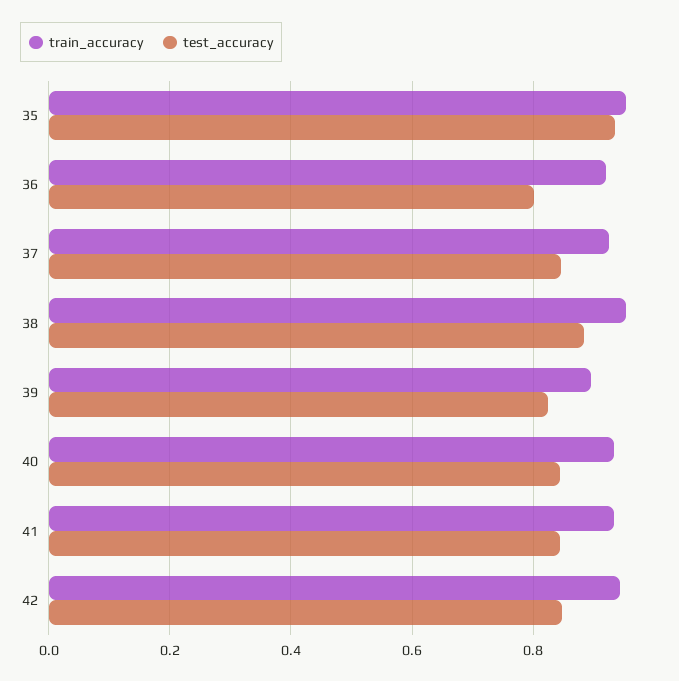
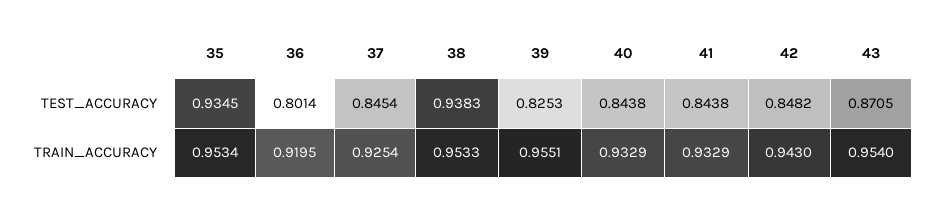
  {
    "train_accuracy": {
      "35": 0.9534,
      "36": 0.9195,
      "37": 0.9254,
      "38": 0.9533,
-     "39": 0.9,
+     "39": 0.9551,
      "40": 0.9329,
      "41": 0.9329,
-     "42": 0.943
+     "42": 0.943,
+     "43": 0.954
    },
    "test_accuracy": {
      "35": 0.9345,
      "36": 0.8014,
      "37": 0.8454,
-     "38": 0.88,
+     "38": 0.9383,
      "39": 0.8253,
      "40": 0.8438,
      "41": 0.8438,
-     "42": 0.8482
+     "42": 0.8482,
+     "43": 0.8705
    }
  }

